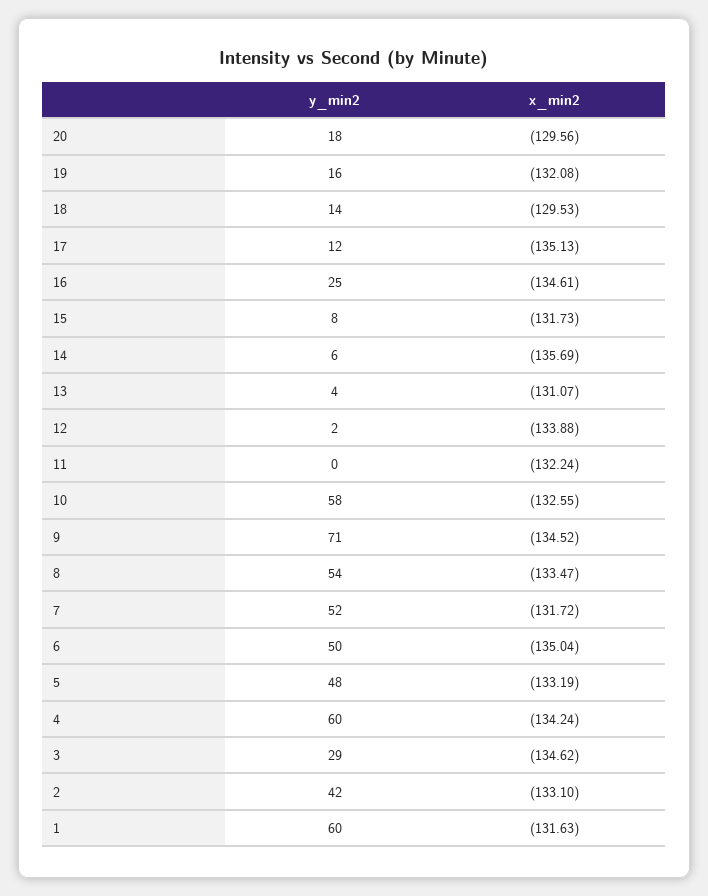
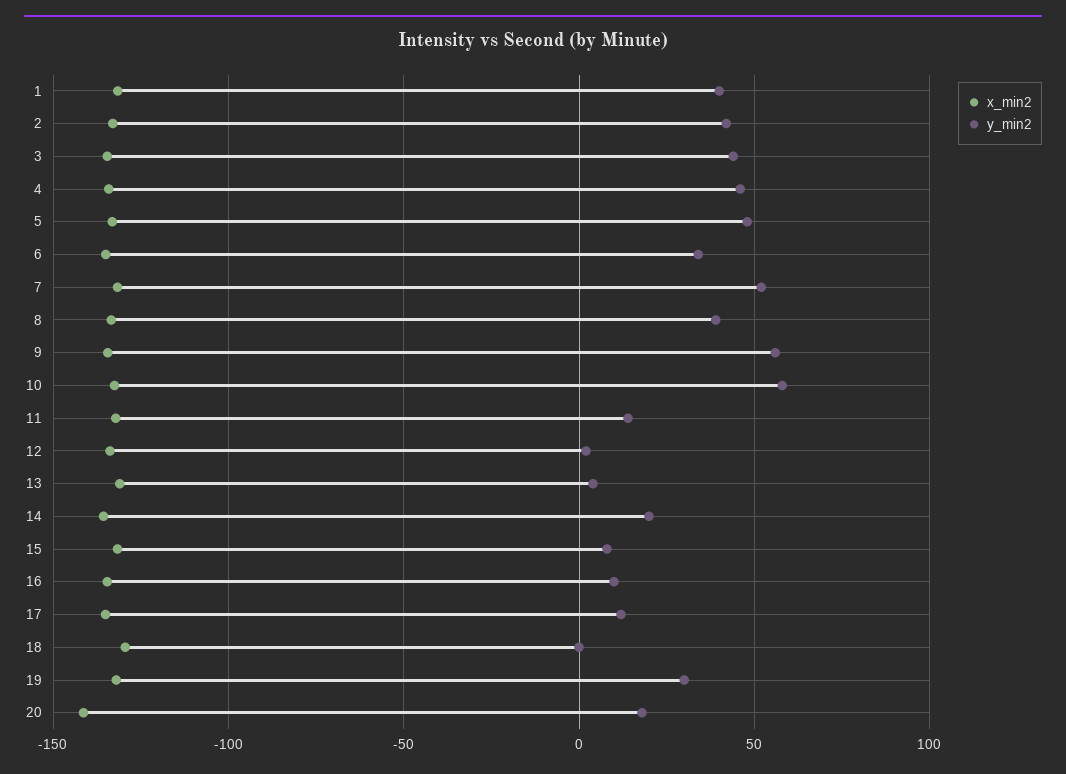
  {
    "y_min2": {
      "20": 18,
-     "19": 16,
+     "19": 30,
-     "18": 14,
+     "18": 0,
      "17": 12,
-     "16": 25,
+     "16": 10,
      "15": 8,
-     "14": 6,
+     "14": 20,
      "13": 4,
      "12": 2,
-     "11": 0,
+     "11": 15,
      "10": 58,
-     "9": 71,
+     "9": 55,
-     "8": 54,
+     "8": 40,
      "7": 52,
-     "6": 50,
+     "6": 35,
      "5": 48,
-     "4": 60,
+     "4": 45,
-     "3": 29,
+     "3": 45,
      "2": 42,
-     "1": 60
+     "1": 40
    },
    "x_min2": {
-     "20": -129.56,
+     "20": -140,
      "19": -132.08,
      "18": -129.53,
      "17": -135.13,
      "16": -134.61,
      "15": -131.73,
      "14": -135.69,
      "13": -131.07,
      "12": -133.88,
      "11": -132.24,
      "10": -132.55,
      "9": -134.52,
      "8": -133.47,
      "7": -131.72,
      "6": -135.04,
      "5": -133.19,
      "4": -134.24,
      "3": -134.62,
      "2": -133.1,
      "1": -131.63
    }
  }

